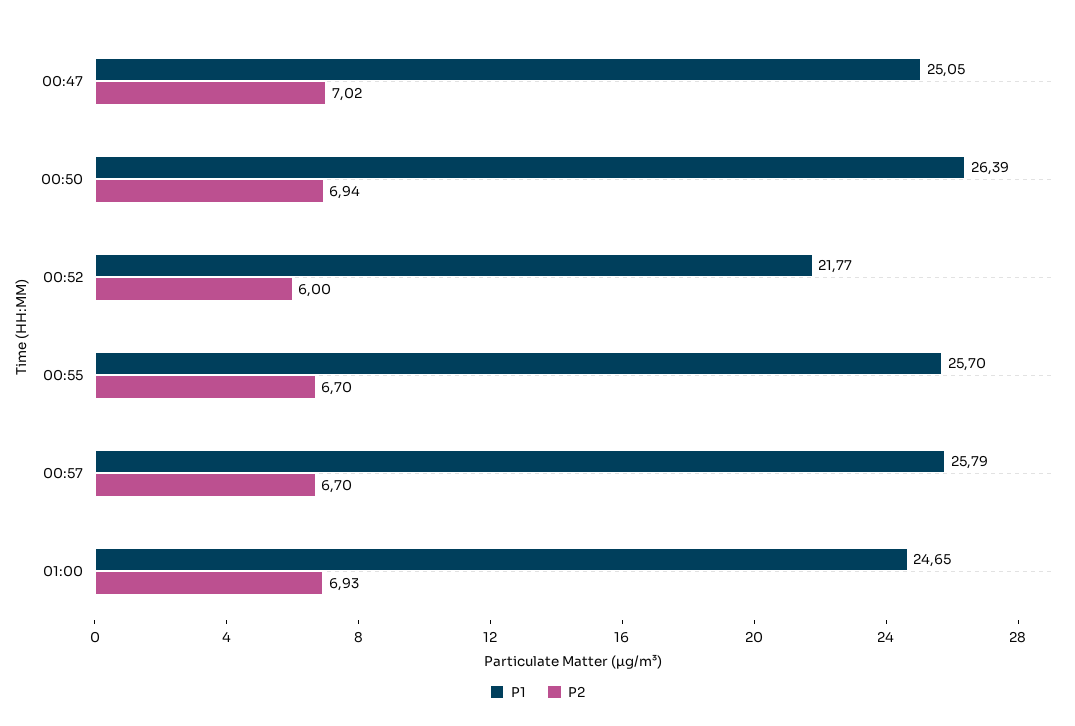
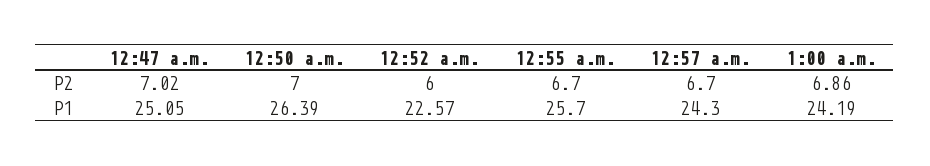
  {
    "P1": {
      "00:47": 25.05,
      "00:50": 26.39,
-     "00:52": 21.77,
+     "00:52": 22.57,
      "00:55": 25.7,
-     "00:57": 25.79,
+     "00:57": 24.3,
-     "01:00": 24.65
+     "01:00": 24.19
    },
    "P2": {
      "00:47": 7.02,
-     "00:50": 6.94,
+     "00:50": 7,
      "00:52": 6,
      "00:55": 6.7,
      "00:57": 6.7,
-     "01:00": 6.93
+     "01:00": 6.86
    }
  }

